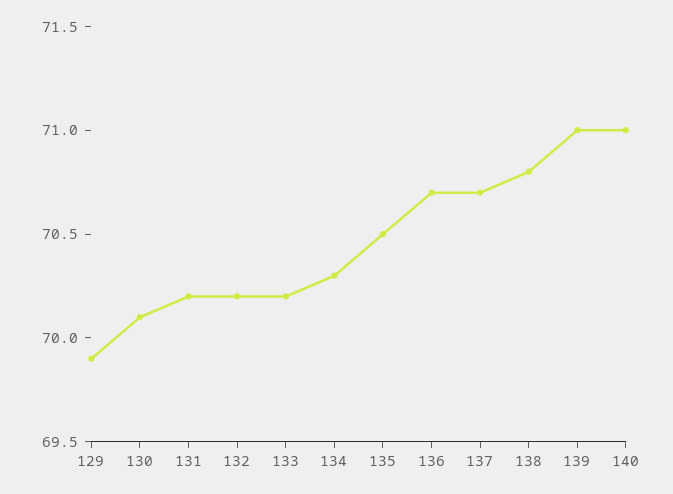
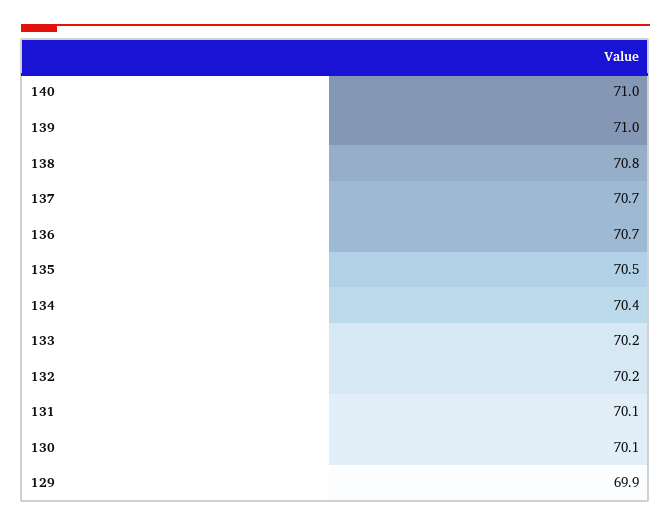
  {
    "129": 69.9,
    "130": 70.1,
-   "131": 70.2,
+   "131": 70.1,
    "132": 70.2,
    "133": 70.2,
-   "134": 70.3,
+   "134": 70.4,
    "135": 70.5,
    "136": 70.7,
    "137": 70.7,
    "138": 70.8,
    "139": 71,
    "140": 71
  }

